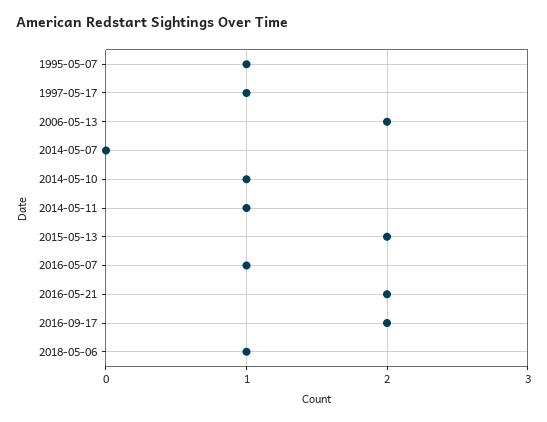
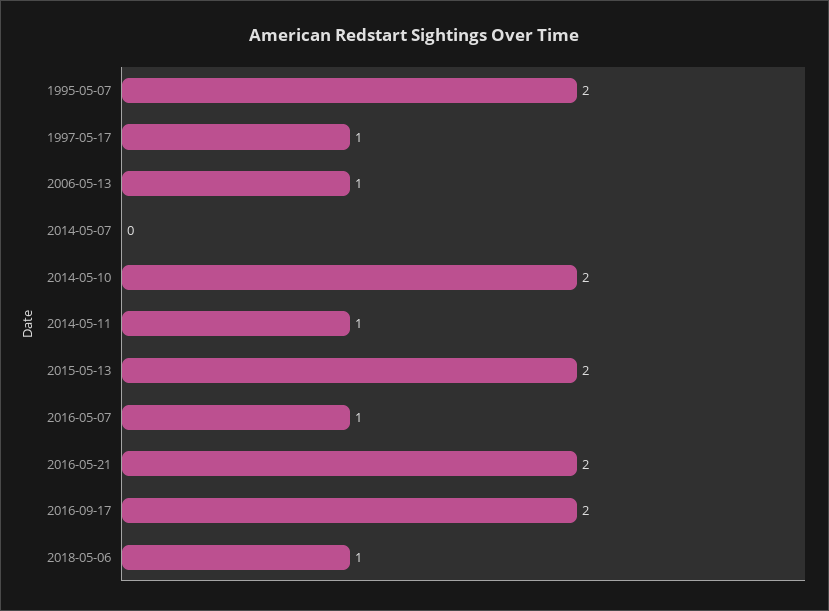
  {
-   "1995-05-07": 1,
+   "1995-05-07": 2,
    "1997-05-17": 1,
-   "2006-05-13": 2,
+   "2006-05-13": 1,
    "2014-05-07": 0,
-   "2014-05-10": 1,
+   "2014-05-10": 2,
    "2014-05-11": 1,
    "2015-05-13": 2,
    "2016-05-07": 1,
    "2016-05-21": 2,
    "2016-09-17": 2,
    "2018-05-06": 1
  }

